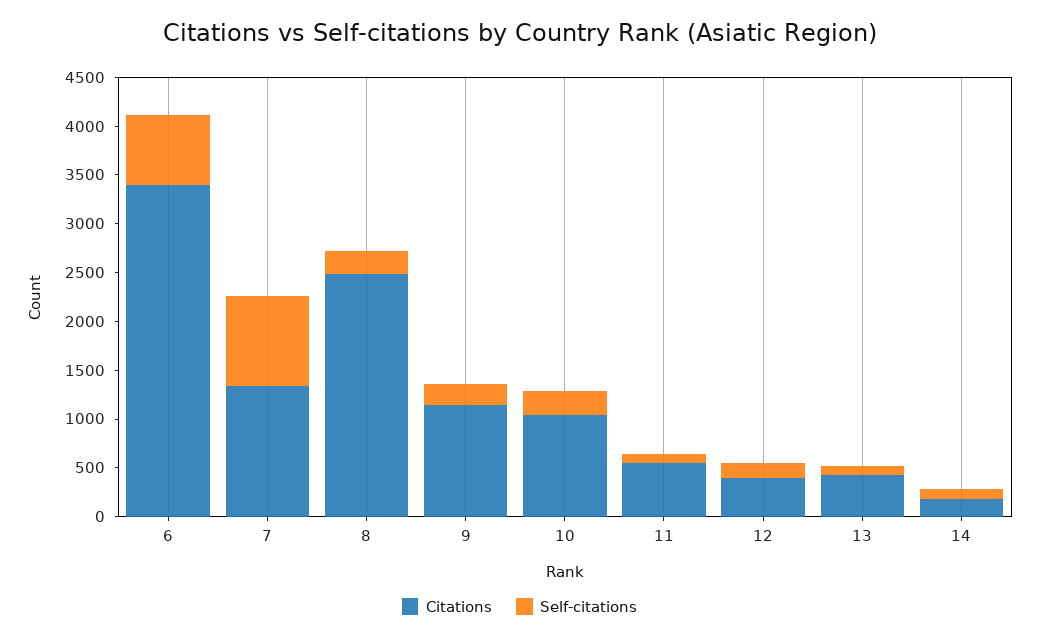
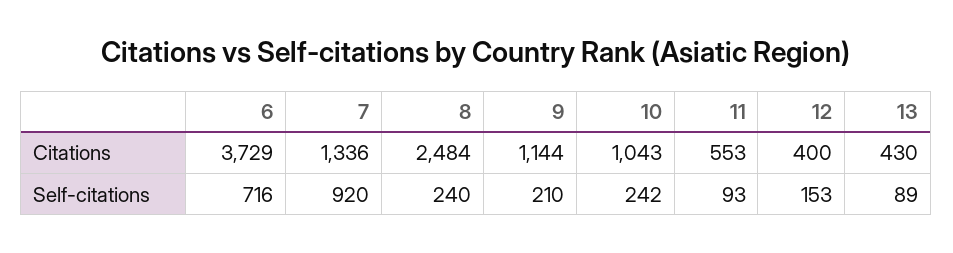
  {
    "Citations": {
-     "6": 3400,
+     "6": 3729,
      "7": 1336,
      "8": 2484,
      "9": 1144,
      "10": 1043,
      "11": 553,
      "12": 400,
-     "13": 430,
+     "13": 430
-     "14": 200
    },
    "Self-citations": {
      "6": 716,
      "7": 920,
      "8": 240,
      "9": 210,
      "10": 242,
      "11": 93,
      "12": 153,
-     "13": 89,
+     "13": 89
-     "14": 100
    }
  }

